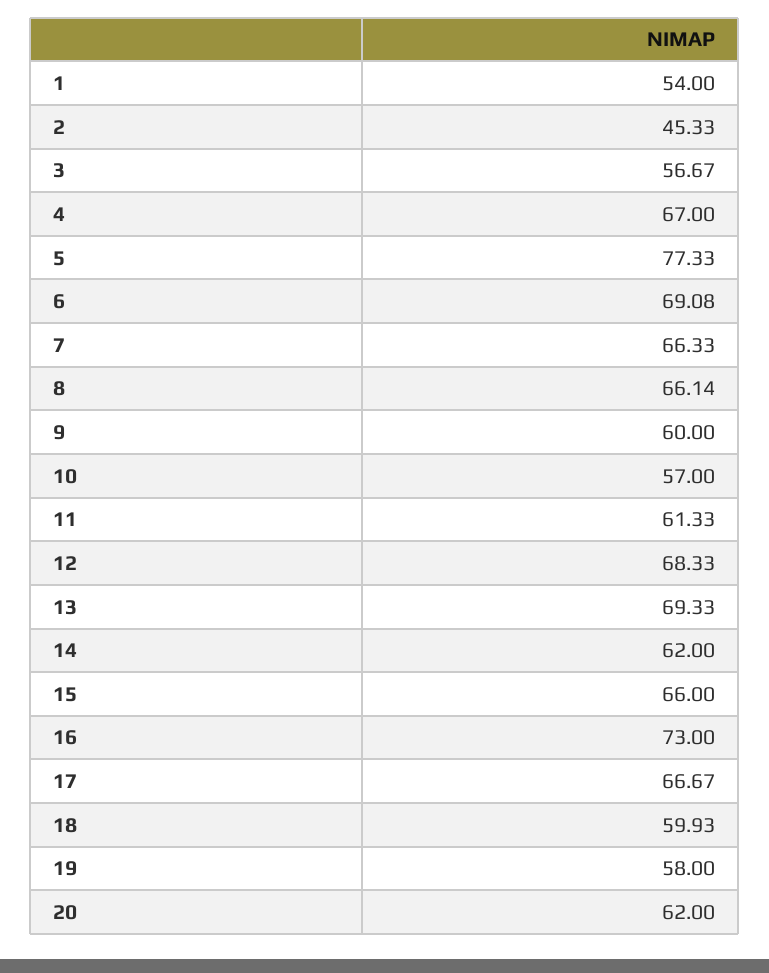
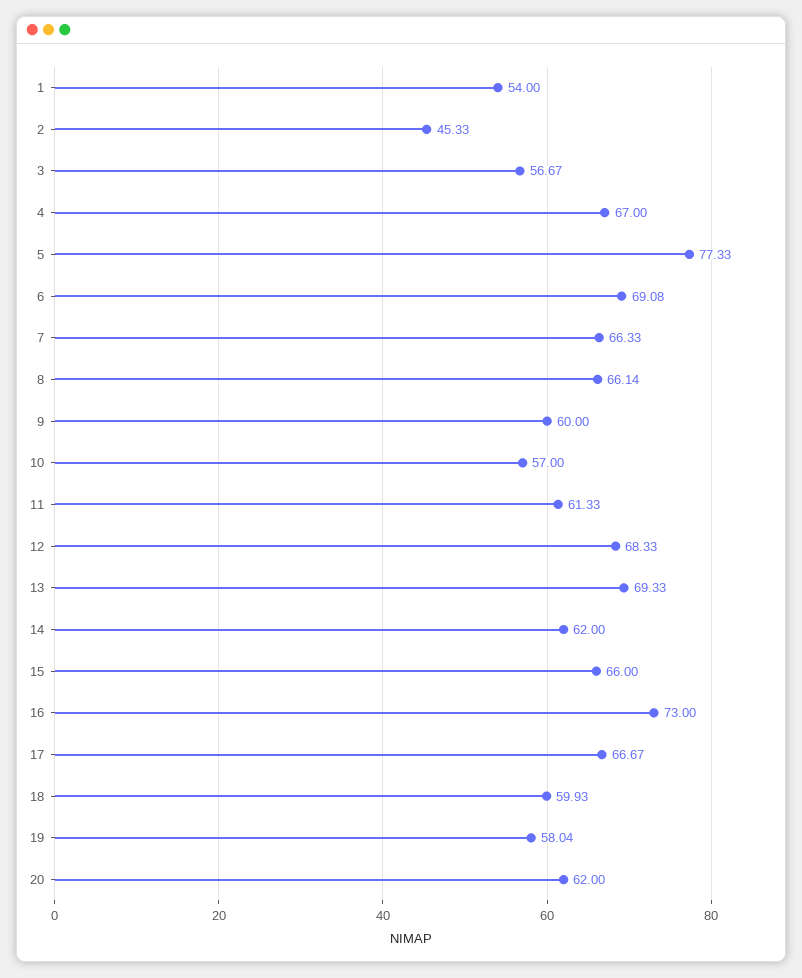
  {
    "1": 54,
    "2": 45.33,
    "3": 56.67,
    "4": 67,
    "5": 77.33,
    "6": 69.08,
    "7": 66.33,
    "8": 66.14,
    "9": 60,
    "10": 57,
    "11": 61.33,
    "12": 68.33,
    "13": 69.33,
    "14": 62,
    "15": 66,
    "16": 73,
    "17": 66.67,
    "18": 59.93,
-   "19": 58,
+   "19": 58.04,
    "20": 62
  }

